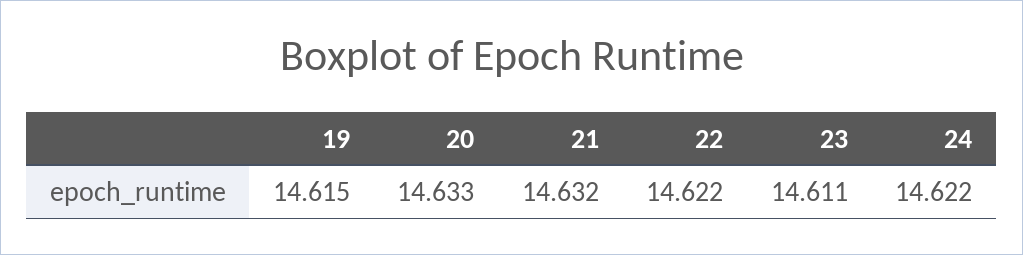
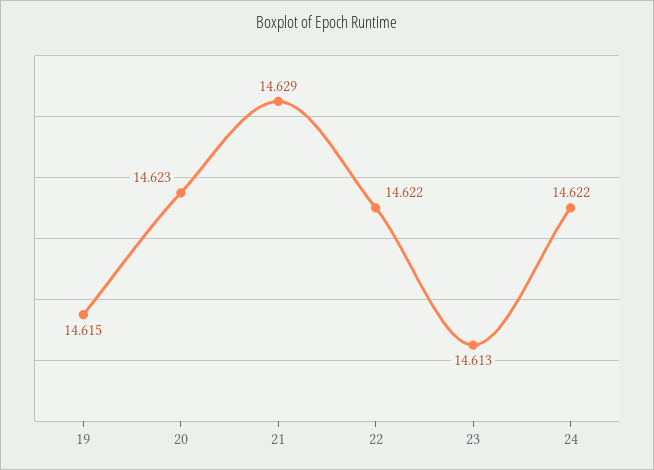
  {
    "19": 14.615,
-   "20": 14.633,
+   "20": 14.623,
-   "21": 14.632,
+   "21": 14.629,
    "22": 14.622,
-   "23": 14.611,
+   "23": 14.613,
    "24": 14.622
  }

